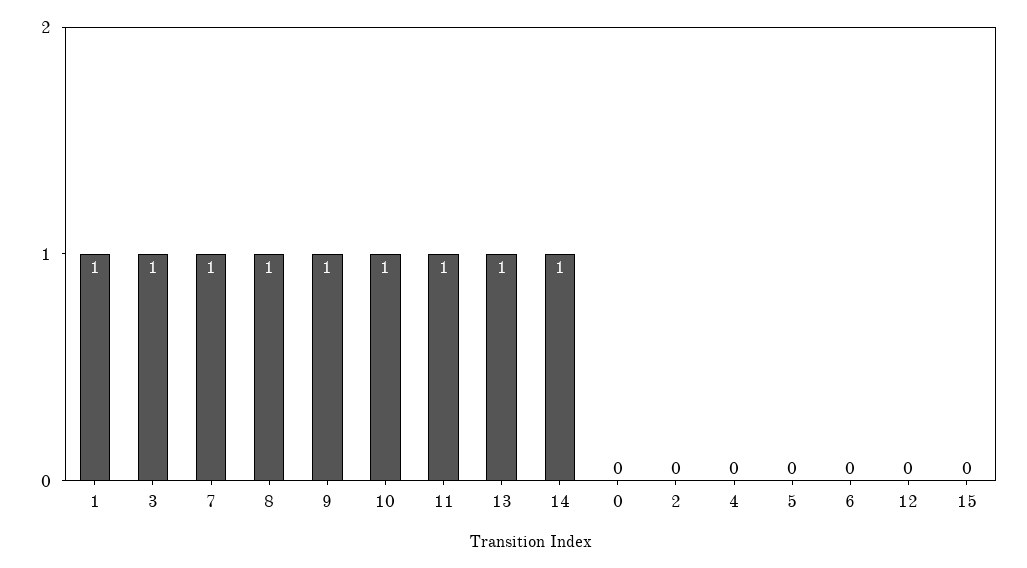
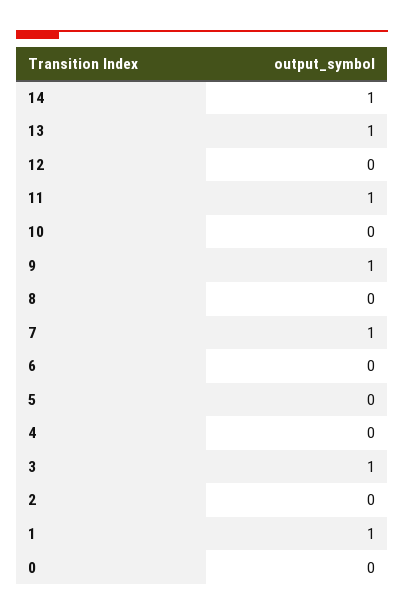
  {
    "1": 1,
    "3": 1,
    "7": 1,
-   "8": 1,
+   "8": 0,
    "9": 1,
-   "10": 1,
+   "10": 0,
    "11": 1,
    "13": 1,
    "14": 1,
    "0": 0,
    "2": 0,
    "4": 0,
    "5": 0,
    "6": 0,
-   "12": 0,
+   "12": 0
-   "15": 0
  }

